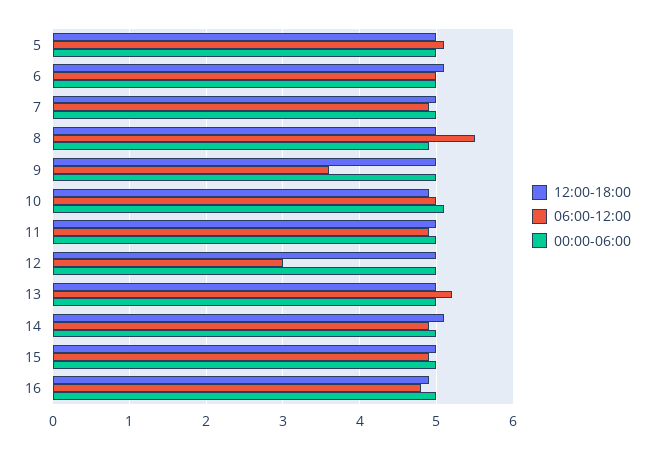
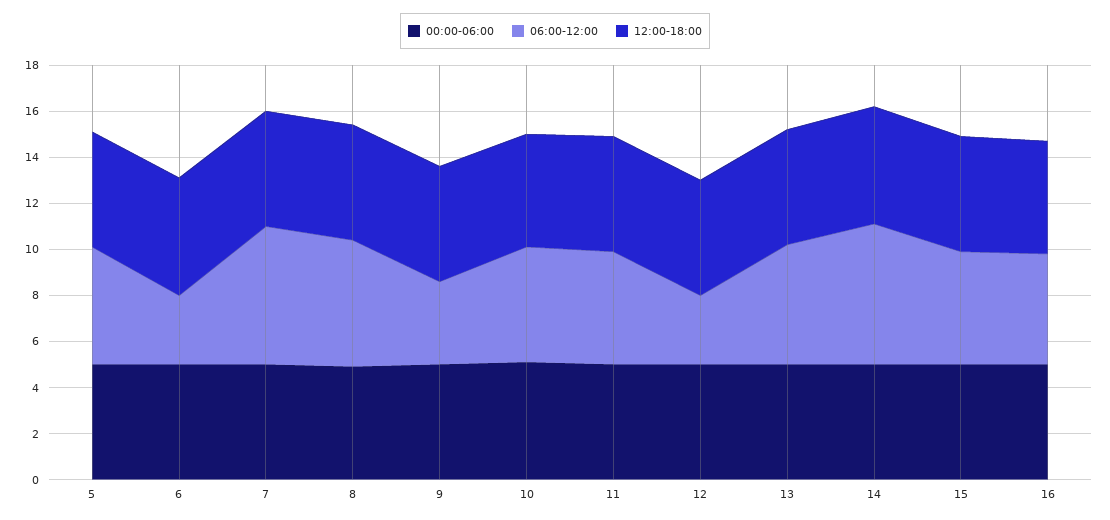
  {
    "12:00-18:00": {
      "5": 5,
      "6": 5.1,
      "7": 5,
      "8": 5,
      "9": 5,
      "10": 4.9,
      "11": 5,
      "12": 5,
      "13": 5,
      "14": 5.1,
      "15": 5,
      "16": 4.9
    },
    "06:00-12:00": {
      "5": 5.1,
-     "6": 5,
+     "6": 3,
-     "7": 4.9,
+     "7": 6,
      "8": 5.5,
      "9": 3.6,
      "10": 5,
      "11": 4.9,
      "12": 3,
      "13": 5.2,
-     "14": 4.9,
+     "14": 6,
      "15": 4.9,
      "16": 4.8
    },
    "00:00-06:00": {
      "5": 5,
      "6": 5,
      "7": 5,
      "8": 4.9,
      "9": 5,
      "10": 5.1,
      "11": 5,
      "12": 5,
      "13": 5,
      "14": 5,
      "15": 5,
      "16": 5
    }
  }

